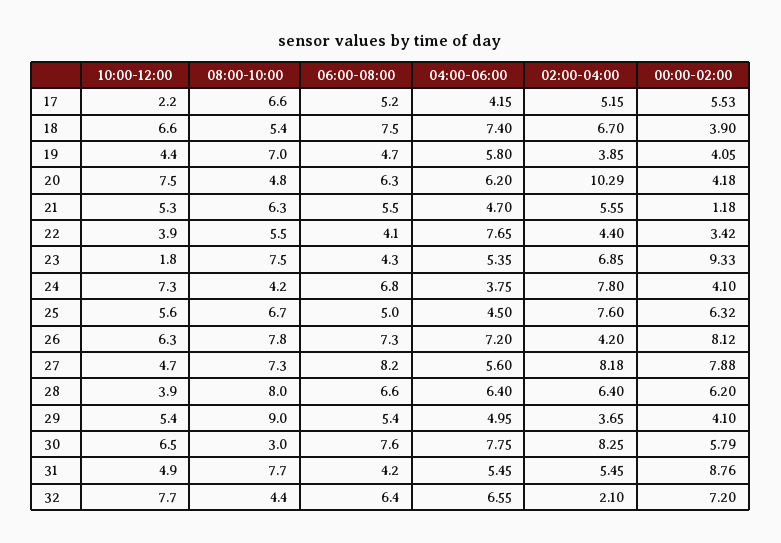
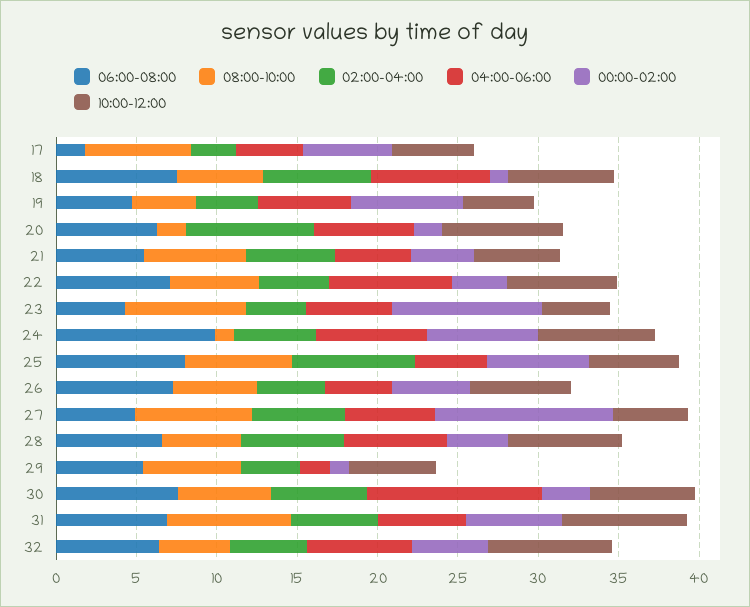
  {
    "10:00-12:00": {
-     "17": 2.2,
+     "17": 5,
      "18": 6.6,
      "19": 4.4,
      "20": 7.5,
      "21": 5.3,
-     "22": 3.9,
+     "22": 7,
-     "23": 1.8,
+     "23": 4,
      "24": 7.3,
      "25": 5.6,
      "26": 6.3,
      "27": 4.7,
-     "28": 3.9,
+     "28": 7,
      "29": 5.4,
      "30": 6.5,
-     "31": 4.9,
+     "31": 8,
      "32": 7.7
    },
    "08:00-10:00": {
      "17": 6.6,
      "18": 5.4,
-     "19": 7,
+     "19": 4,
-     "20": 4.8,
+     "20": 2,
      "21": 6.3,
      "22": 5.5,
      "23": 7.5,
-     "24": 4.2,
+     "24": 1,
      "25": 6.7,
-     "26": 7.8,
+     "26": 5,
      "27": 7.3,
-     "28": 8,
+     "28": 5,
-     "29": 9,
+     "29": 6,
-     "30": 3,
+     "30": 6,
      "31": 7.7,
      "32": 4.4
    },
    "06:00-08:00": {
-     "17": 5.2,
+     "17": 2,
      "18": 7.5,
      "19": 4.7,
      "20": 6.3,
      "21": 5.5,
-     "22": 4.1,
+     "22": 7,
      "23": 4.3,
-     "24": 6.8,
+     "24": 10,
-     "25": 5,
+     "25": 8,
      "26": 7.3,
-     "27": 8.2,
+     "27": 5,
      "28": 6.6,
      "29": 5.4,
      "30": 7.6,
-     "31": 4.2,
+     "31": 7,
      "32": 6.4
    },
    "04:00-06:00": {
      "17": 4.15,
      "18": 7.4,
      "19": 5.8,
      "20": 6.2,
      "21": 4.7,
      "22": 7.65,
      "23": 5.35,
-     "24": 3.75,
+     "24": 7,
      "25": 4.5,
-     "26": 7.2,
+     "26": 4,
      "27": 5.6,
      "28": 6.4,
-     "29": 4.95,
+     "29": 2,
-     "30": 7.75,
+     "30": 11,
      "31": 5.45,
      "32": 6.55
    },
    "02:00-04:00": {
-     "17": 5.15,
+     "17": 3,
      "18": 6.7,
      "19": 3.85,
-     "20": 10.29,
+     "20": 8,
      "21": 5.55,
      "22": 4.4,
-     "23": 6.85,
+     "23": 4,
-     "24": 7.8,
+     "24": 5,
      "25": 7.6,
      "26": 4.2,
-     "27": 8.18,
+     "27": 6,
      "28": 6.4,
      "29": 3.65,
-     "30": 8.25,
+     "30": 6,
      "31": 5.45,
-     "32": 2.1
+     "32": 5
    },
    "00:00-02:00": {
      "17": 5.53,
-     "18": 3.9,
+     "18": 1,
-     "19": 4.05,
+     "19": 7,
-     "20": 4.18,
+     "20": 2,
-     "21": 1.18,
+     "21": 4,
      "22": 3.42,
      "23": 9.33,
-     "24": 4.1,
+     "24": 7,
      "25": 6.32,
-     "26": 8.12,
+     "26": 5,
-     "27": 7.88,
+     "27": 11,
-     "28": 6.2,
+     "28": 4,
-     "29": 4.1,
+     "29": 1,
-     "30": 5.79,
+     "30": 3,
-     "31": 8.76,
+     "31": 6,
-     "32": 7.2
+     "32": 5
    }
  }

